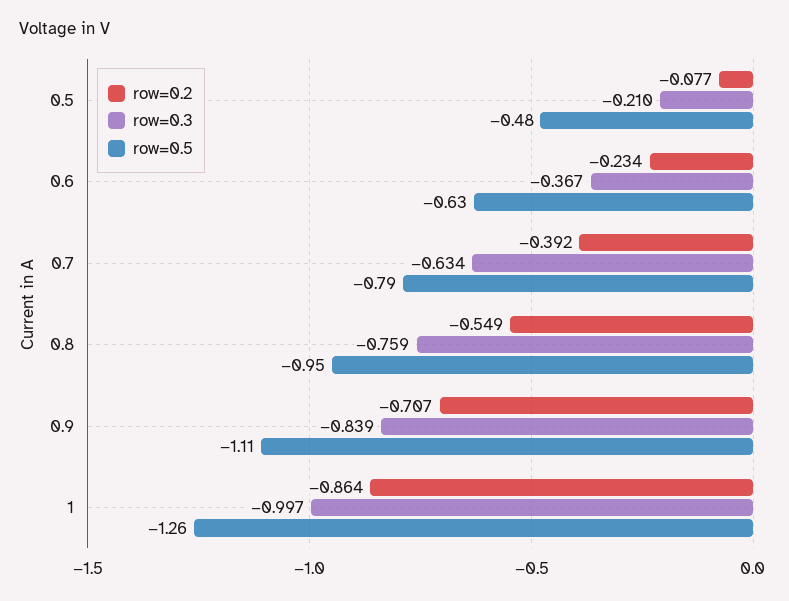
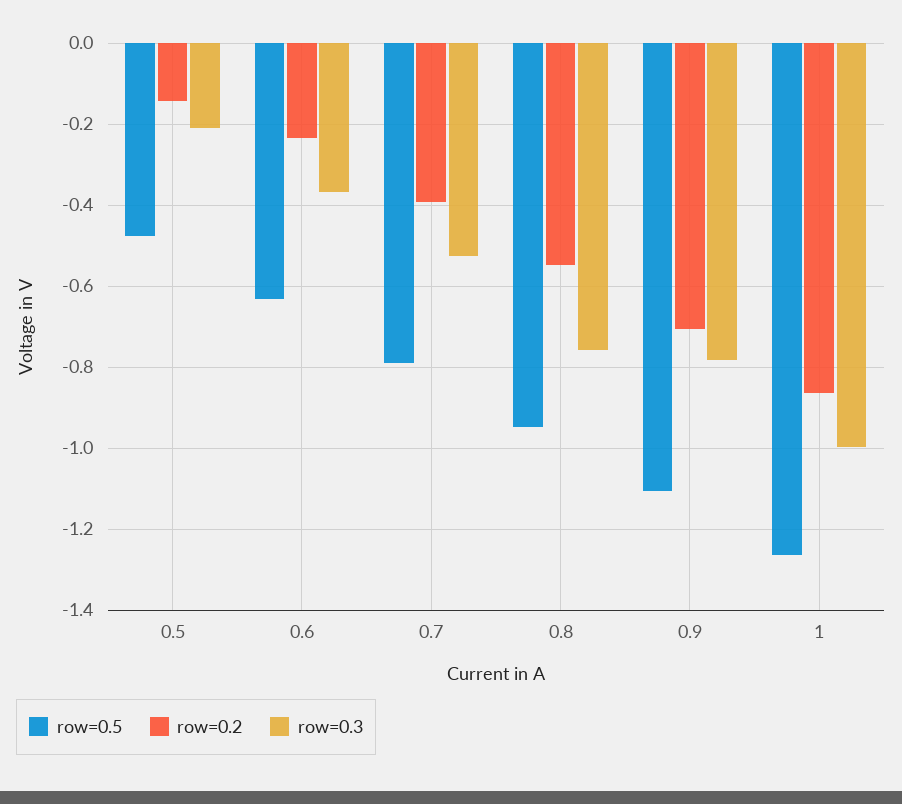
  {
    "row=0.2": {
-     "0.5": -0.077,
+     "0.5": -0.14,
      "0.6": -0.234,
      "0.7": -0.392,
      "0.8": -0.549,
      "0.9": -0.707,
      "1": -0.864
    },
    "row=0.3": {
      "0.5": -0.21,
      "0.6": -0.367,
-     "0.7": -0.634,
+     "0.7": -0.52,
      "0.8": -0.759,
-     "0.9": -0.839,
+     "0.9": -0.78,
      "1": -0.997
    },
    "row=0.5": {
      "0.5": -0.48,
      "0.6": -0.63,
      "0.7": -0.79,
      "0.8": -0.95,
      "0.9": -1.11,
      "1": -1.26
    }
  }

